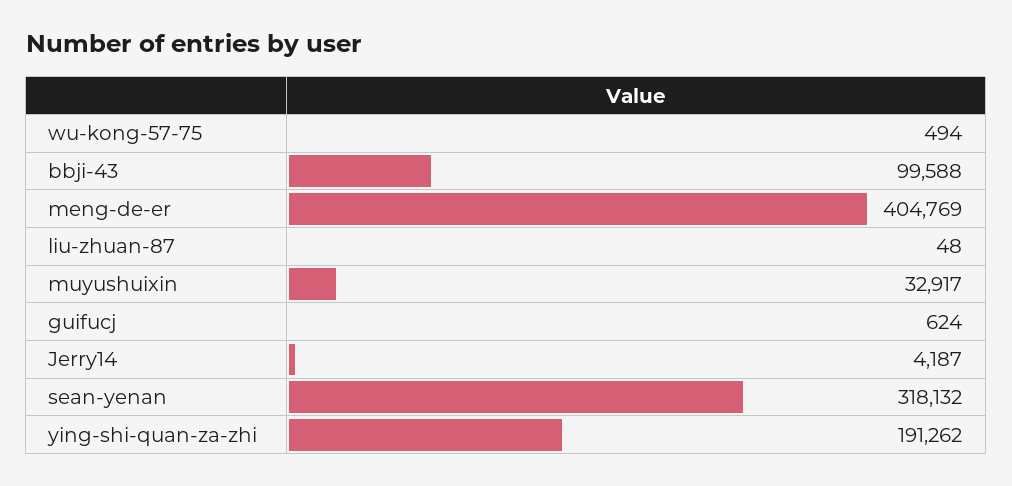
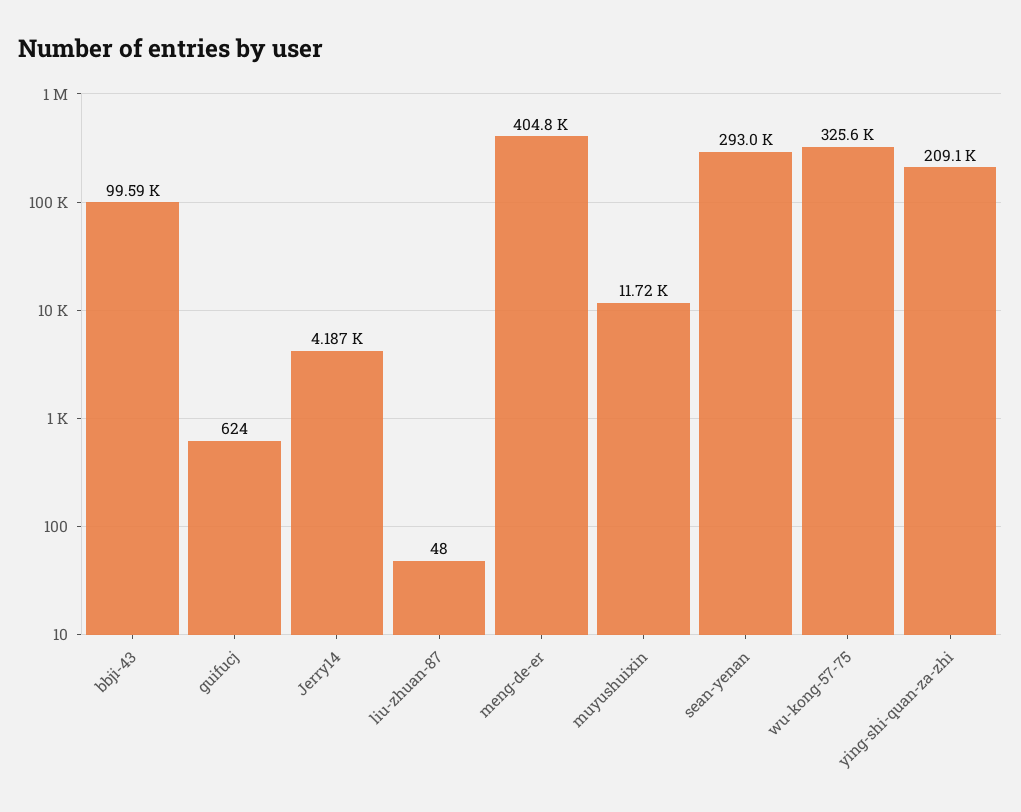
  {
-   "wu-kong-57-75": 494,
+   "wu-kong-57-75": 325600,
    "bbji-43": 99588,
    "meng-de-er": 404769,
    "liu-zhuan-87": 48,
-   "muyushuixin": 32917,
+   "muyushuixin": 11720,
    "guifucj": 624,
    "Jerry14": 4187,
-   "sean-yenan": 318132,
+   "sean-yenan": 293000,
-   "ying-shi-quan-za-zhi": 191262
+   "ying-shi-quan-za-zhi": 209100
  }

